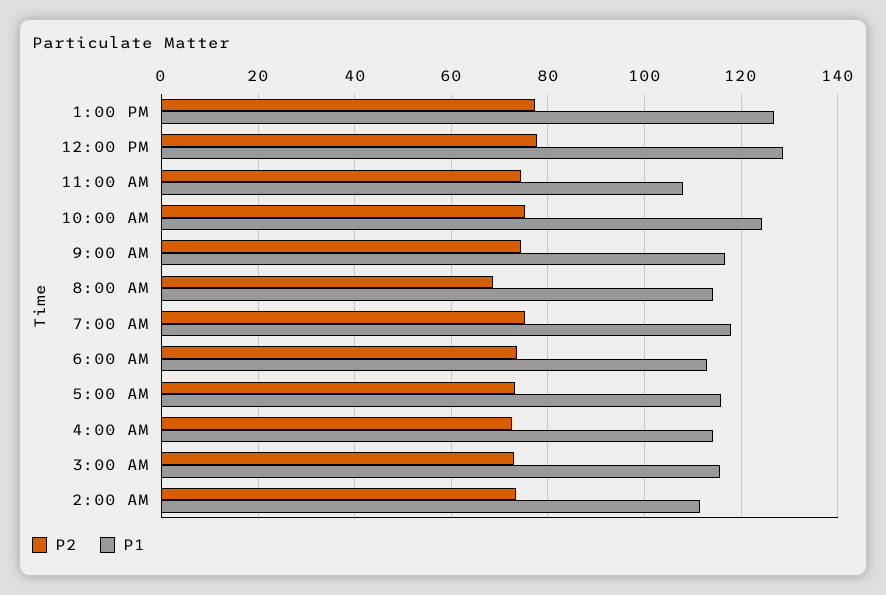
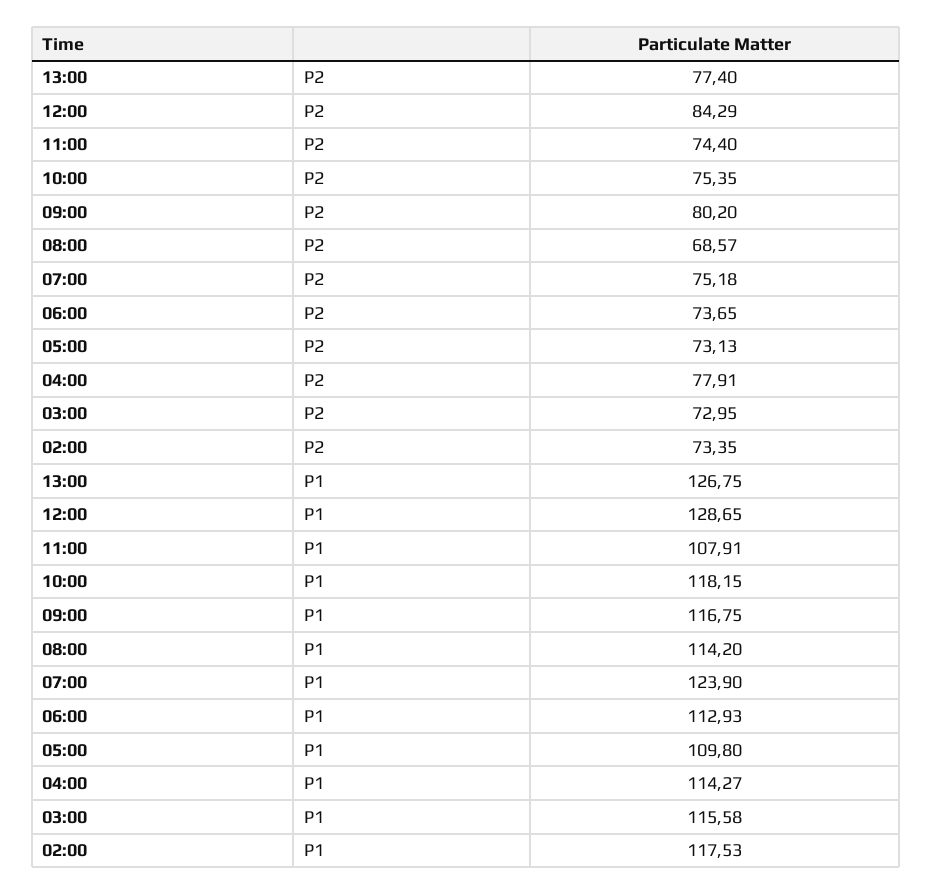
  {
    "P2": {
      "1:00 PM": 77.4,
-     "12:00 PM": 78,
+     "12:00 PM": 84.29,
      "11:00 AM": 74.4,
      "10:00 AM": 75.35,
-     "9:00 AM": 74,
+     "9:00 AM": 80.2,
      "8:00 AM": 68.57,
      "7:00 AM": 75.18,
      "6:00 AM": 73.65,
      "5:00 AM": 73.13,
-     "4:00 AM": 72,
+     "4:00 AM": 77.91,
      "3:00 AM": 72.95,
      "2:00 AM": 73.35
    },
    "P1": {
      "1:00 PM": 126.75,
      "12:00 PM": 128.65,
      "11:00 AM": 107.91,
-     "10:00 AM": 124,
+     "10:00 AM": 118.15,
      "9:00 AM": 116.75,
      "8:00 AM": 114.2,
-     "7:00 AM": 118,
+     "7:00 AM": 123.9,
      "6:00 AM": 112.93,
-     "5:00 AM": 116,
+     "5:00 AM": 109.8,
      "4:00 AM": 114.27,
      "3:00 AM": 115.58,
-     "2:00 AM": 112
+     "2:00 AM": 117.53
    }
  }

